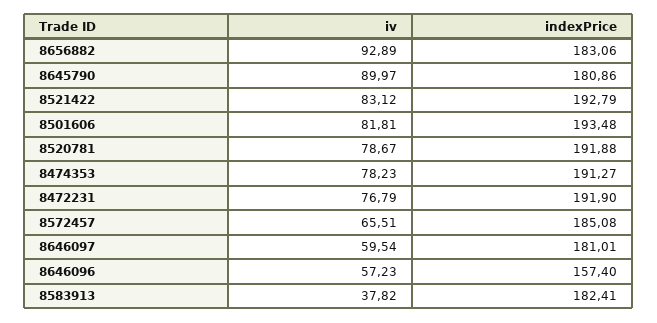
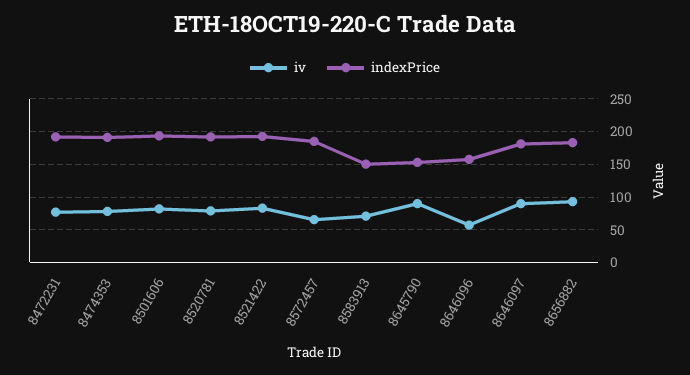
  {
    "iv": {
      "8656882": 92.89,
      "8645790": 89.97,
      "8521422": 83.12,
      "8501606": 81.81,
      "8520781": 78.67,
      "8474353": 78.23,
      "8472231": 76.79,
      "8572457": 65.51,
-     "8646097": 59.54,
+     "8646097": 90,
      "8646096": 57.23,
-     "8583913": 37.82
+     "8583913": 70
    },
    "indexPrice": {
      "8656882": 183.06,
-     "8645790": 180.86,
+     "8645790": 150,
      "8521422": 192.79,
      "8501606": 193.48,
      "8520781": 191.88,
      "8474353": 191.27,
      "8472231": 191.9,
      "8572457": 185.08,
      "8646097": 181.01,
      "8646096": 157.4,
-     "8583913": 182.41
+     "8583913": 150
    }
  }

